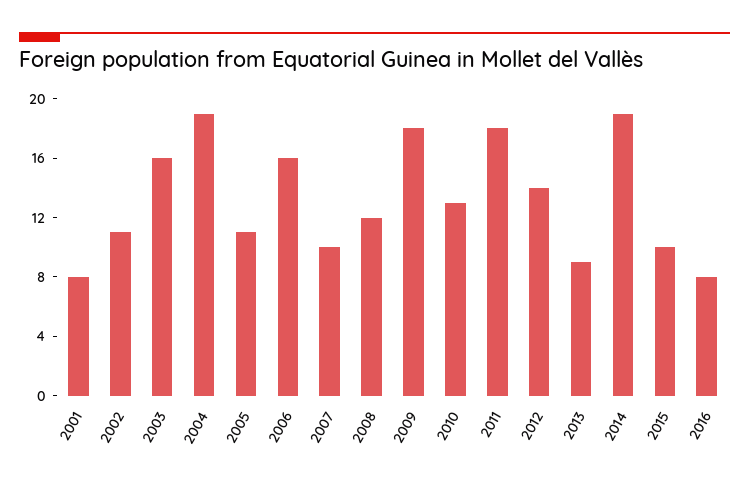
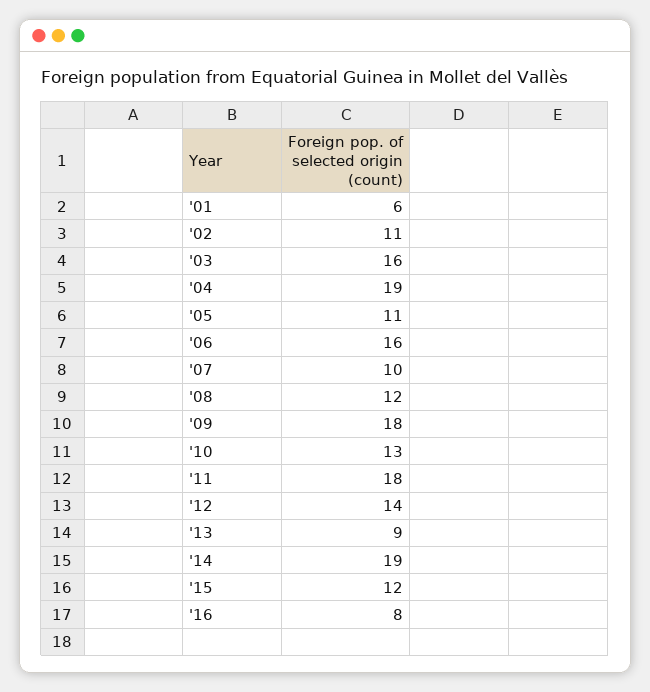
  {
-   "2001": 8,
+   "2001": 6,
    "2002": 11,
    "2003": 16,
    "2004": 19,
    "2005": 11,
    "2006": 16,
    "2007": 10,
    "2008": 12,
    "2009": 18,
    "2010": 13,
    "2011": 18,
    "2012": 14,
    "2013": 9,
    "2014": 19,
-   "2015": 10,
+   "2015": 12,
    "2016": 8
  }

